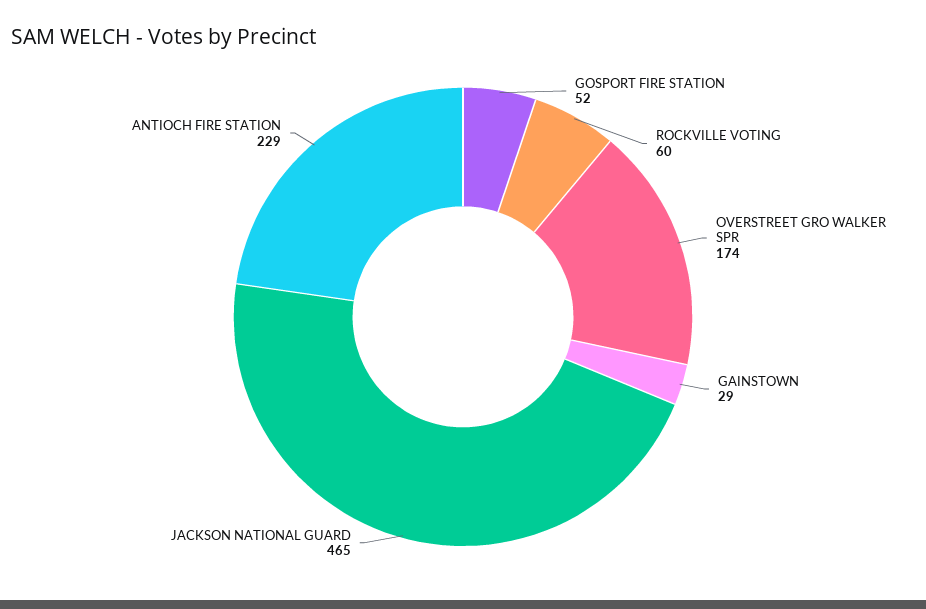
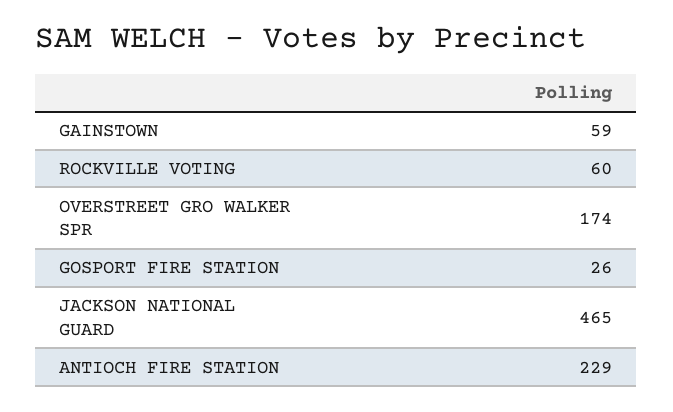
  {
-   "GOSPORT FIRE STATION": 52,
+   "GOSPORT FIRE STATION": 26,
    "ROCKVILLE VOTING": 60,
    "OVERSTREET GRO WALKER SPR": 174,
-   "GAINSTOWN": 29,
+   "GAINSTOWN": 59,
    "JACKSON NATIONAL GUARD": 465,
    "ANTIOCH FIRE STATION": 229
  }

